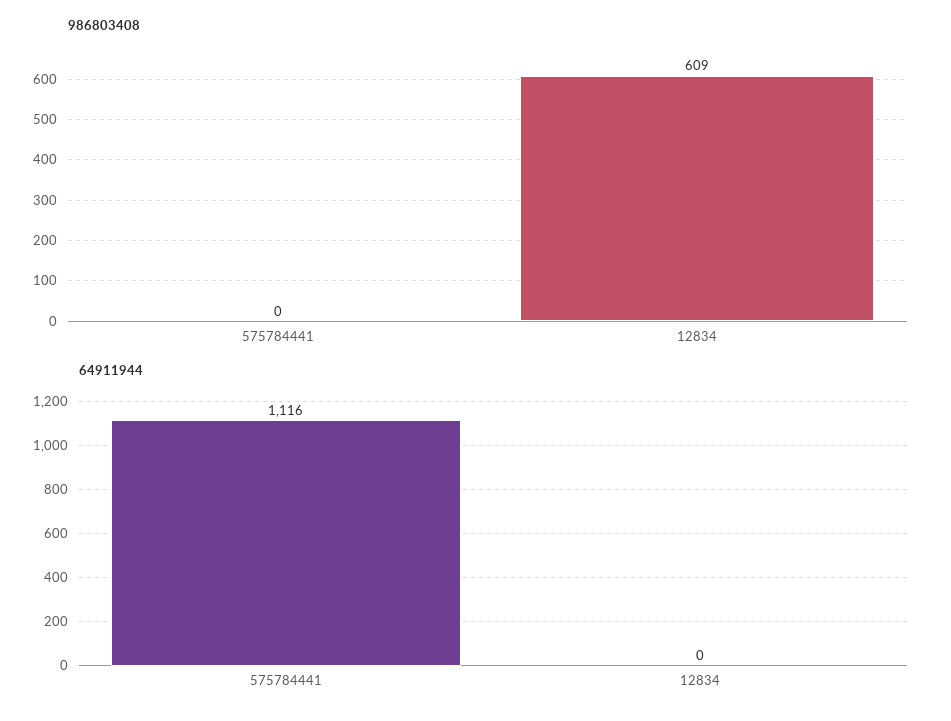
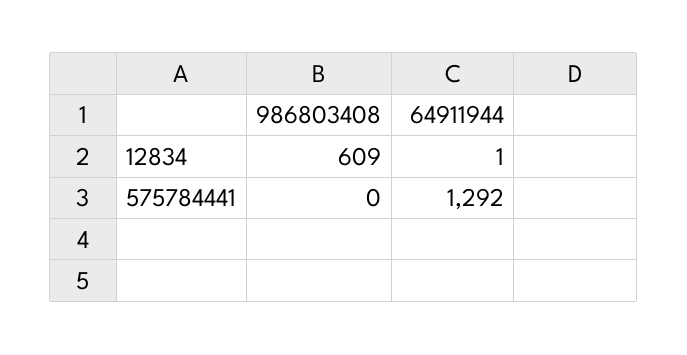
  {
    "986803408": {
      "575784441": 0,
      "12834": 609
    },
    "64911944": {
-     "575784441": 1116,
+     "575784441": 1292,
-     "12834": 0
+     "12834": 1
    }
  }

